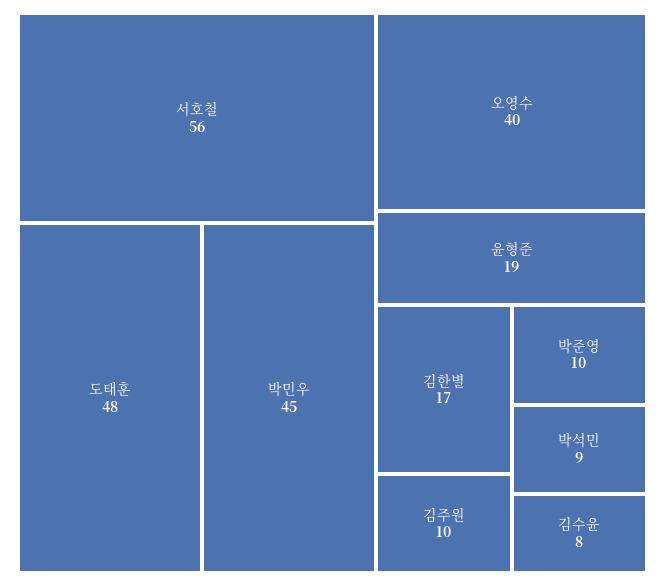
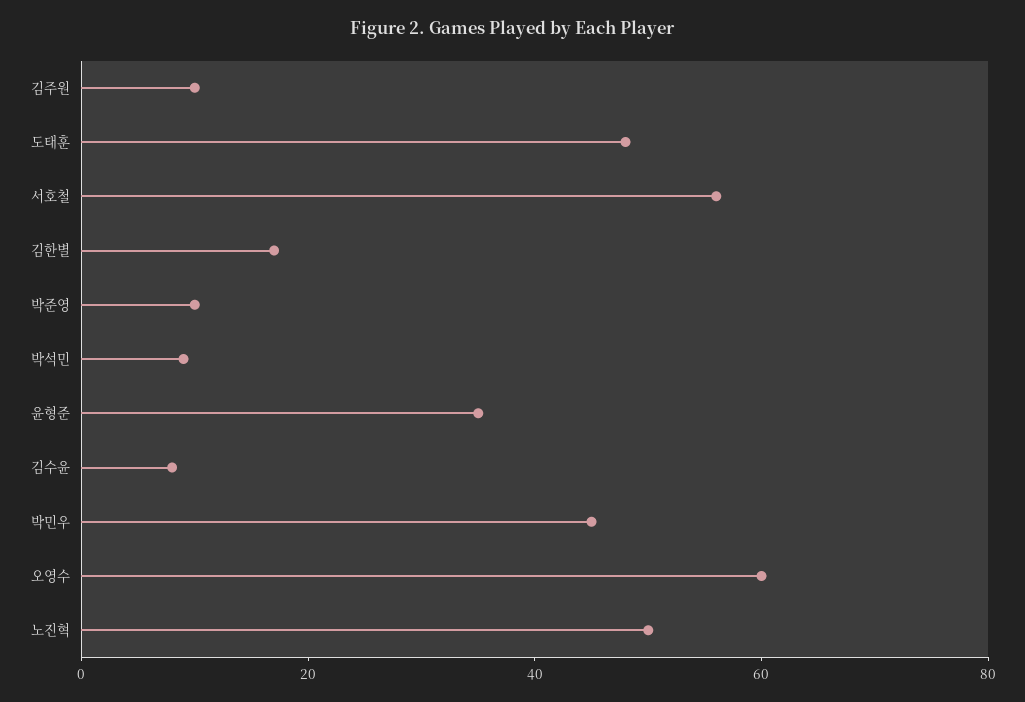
  {
    "서호철": 56,
    "도태훈": 48,
    "박민우": 45,
-   "오영수": 40,
+   "오영수": 60,
-   "윤형준": 19,
+   "윤형준": 35,
    "김한별": 17,
    "김주원": 10,
    "박준영": 10,
    "박석민": 9,
-   "김수윤": 8
+   "김수윤": 8,
+   "노진혁": 50
  }

